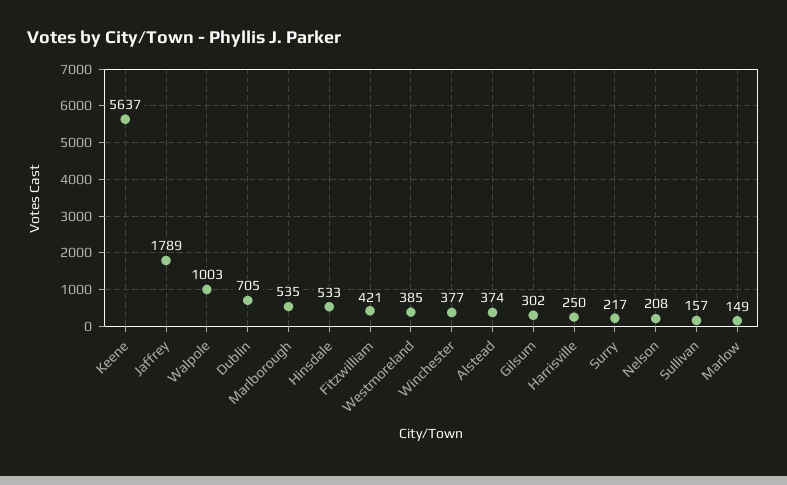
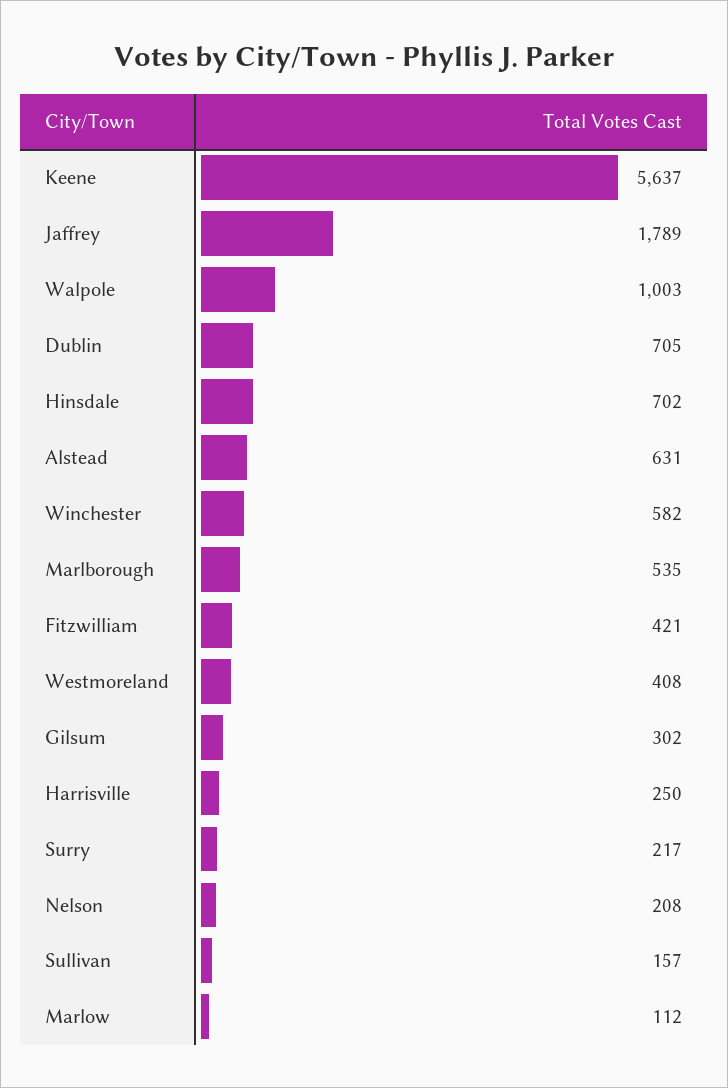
  {
    "Keene": 5637,
    "Jaffrey": 1789,
    "Walpole": 1003,
    "Dublin": 705,
    "Marlborough": 535,
-   "Hinsdale": 533,
+   "Hinsdale": 702,
    "Fitzwilliam": 421,
-   "Westmoreland": 385,
+   "Westmoreland": 408,
-   "Winchester": 377,
+   "Winchester": 582,
-   "Alstead": 374,
+   "Alstead": 631,
    "Gilsum": 302,
    "Harrisville": 250,
    "Surry": 217,
    "Nelson": 208,
    "Sullivan": 157,
-   "Marlow": 149
+   "Marlow": 112
  }

